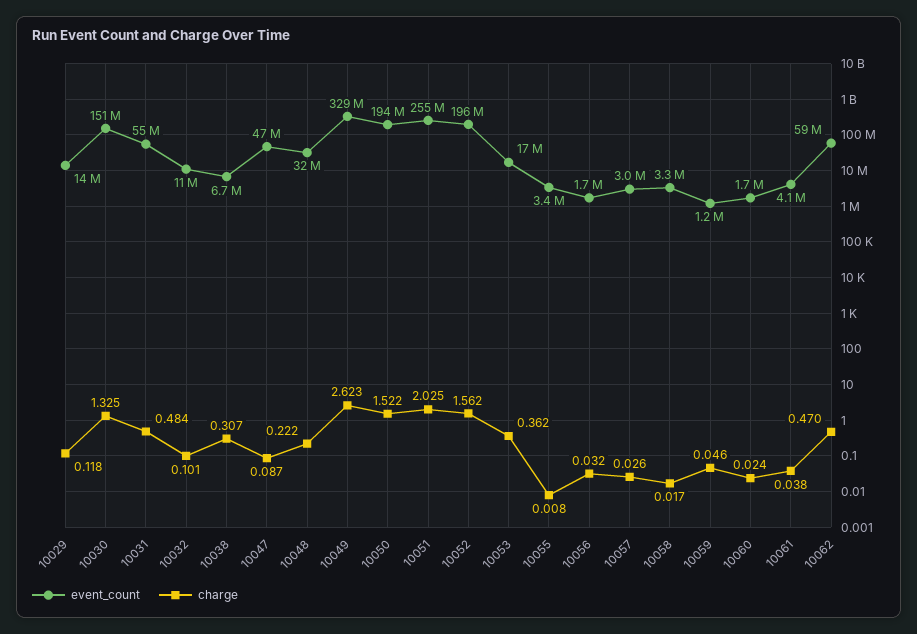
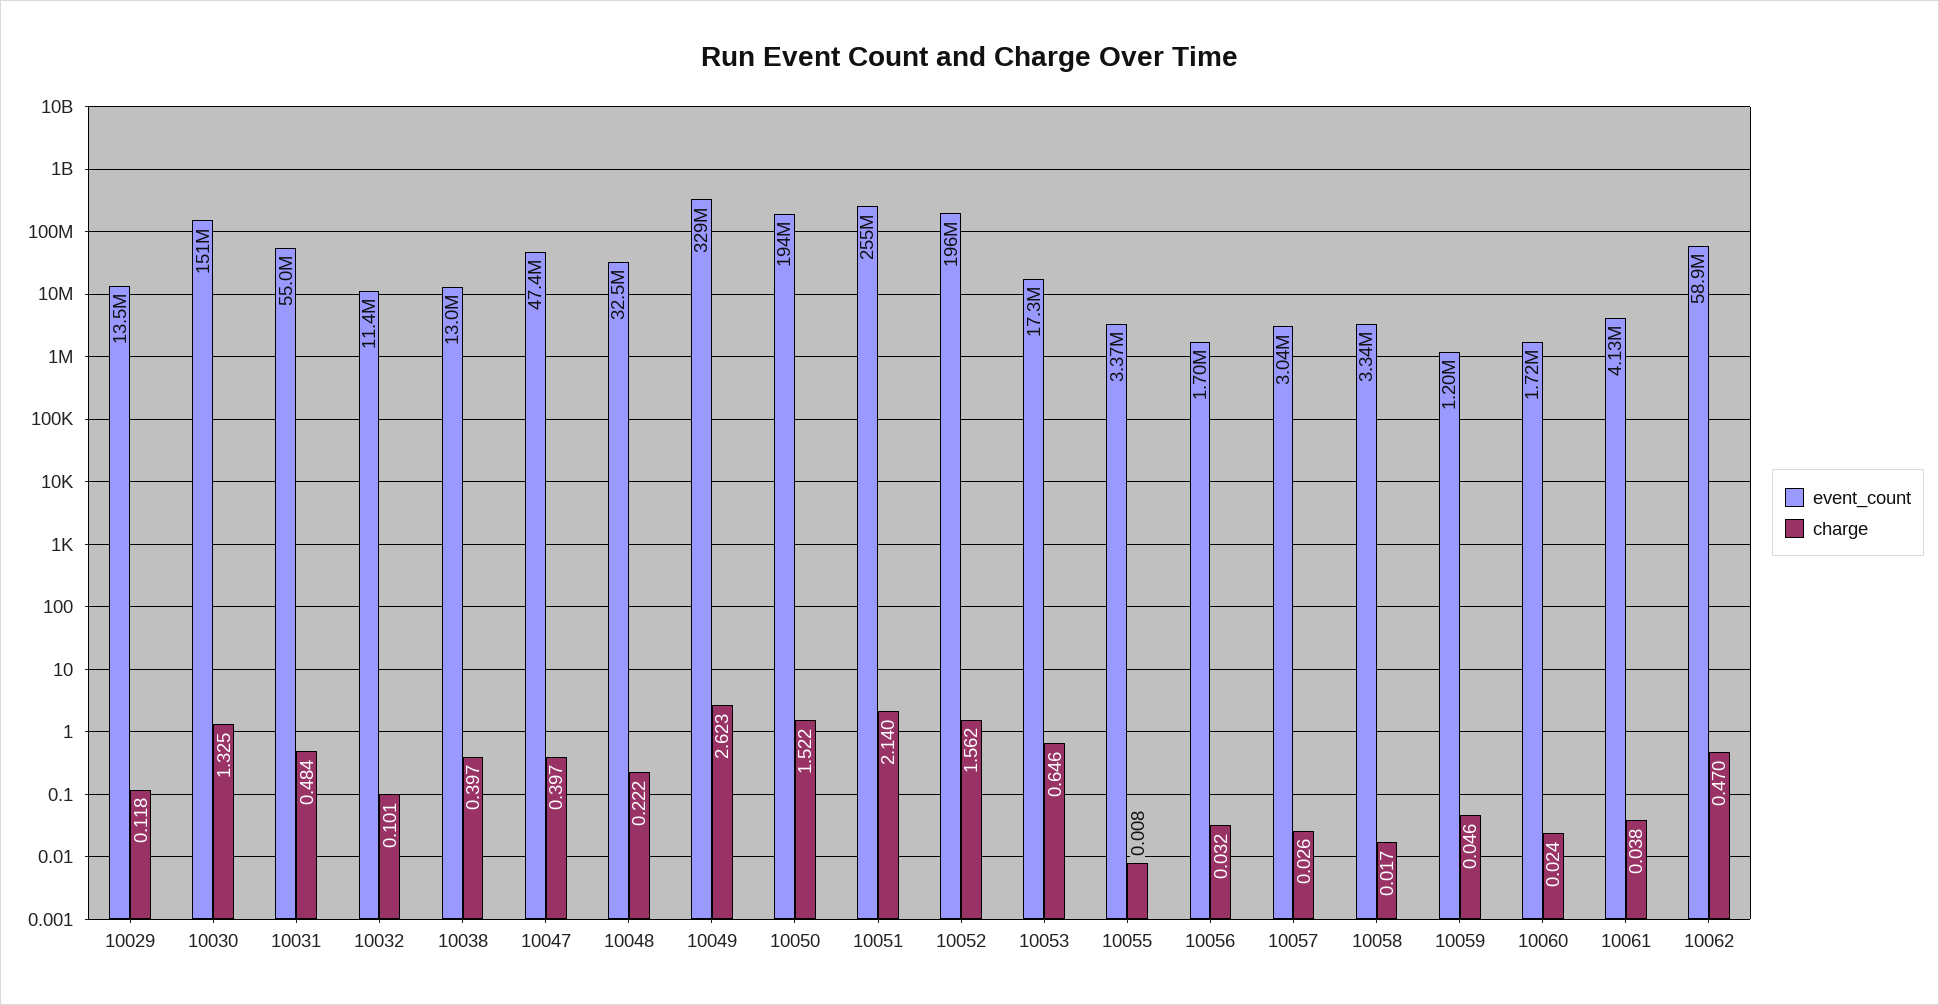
  {
    "event_count": {
      "10029": 13500000,
      "10030": 151000000,
      "10031": 55000000,
      "10032": 11400000,
-     "10038": 6700000,
+     "10038": 13000000,
      "10047": 47400000,
      "10048": 32500000,
      "10049": 329000000,
      "10050": 194000000,
      "10051": 255000000,
      "10052": 196000000,
      "10053": 17300000,
      "10055": 3370000,
      "10056": 1700000,
      "10057": 3040000,
      "10058": 3340000,
      "10059": 1200000,
      "10060": 1720000,
      "10061": 4130000,
      "10062": 58900000
    },
    "charge": {
      "10029": 0.118,
      "10030": 1.325,
      "10031": 0.484,
      "10032": 0.101,
-     "10038": 0.307,
+     "10038": 0.397,
-     "10047": 0.087,
+     "10047": 0.397,
      "10048": 0.222,
      "10049": 2.623,
      "10050": 1.522,
-     "10051": 2.025,
+     "10051": 2.14,
      "10052": 1.562,
-     "10053": 0.362,
+     "10053": 0.646,
      "10055": 0.008,
      "10056": 0.032,
      "10057": 0.026,
      "10058": 0.017,
      "10059": 0.046,
      "10060": 0.024,
      "10061": 0.038,
      "10062": 0.47
    }
  }

